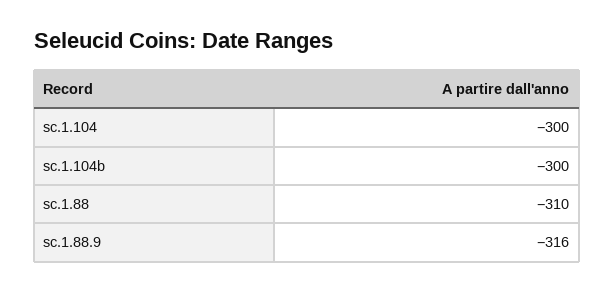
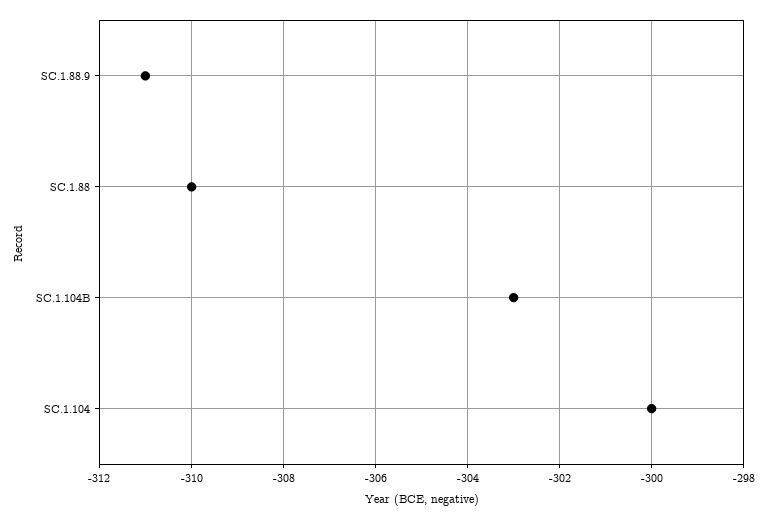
  {
    "sc.1.104": -300,
-   "sc.1.104b": -300,
+   "sc.1.104b": -303,
    "sc.1.88": -310,
-   "sc.1.88.9": -316
+   "sc.1.88.9": -311
  }

